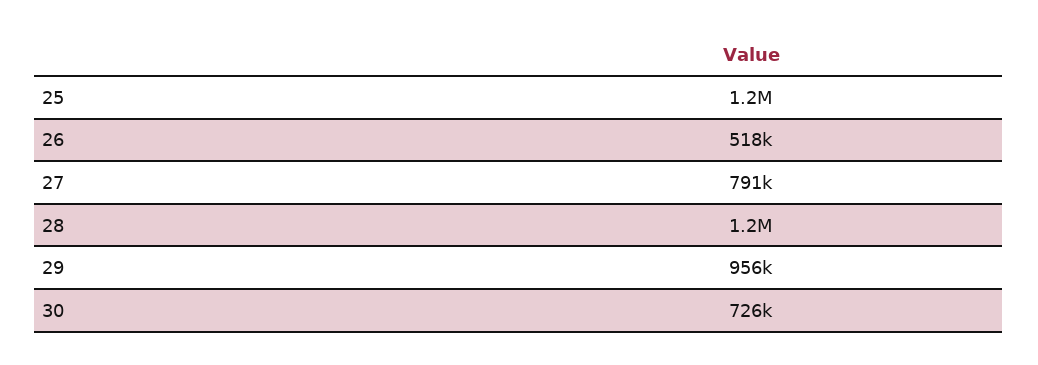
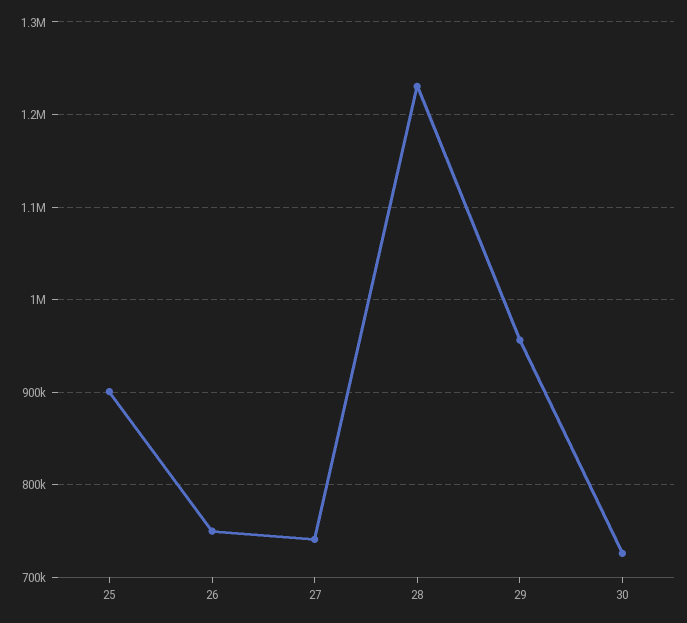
  {
-   "25": 1200000,
+   "25": 900000,
-   "26": 518000,
+   "26": 750000,
-   "27": 791000,
+   "27": 740000,
    "28": 1200000,
    "29": 956000,
    "30": 726000
  }

